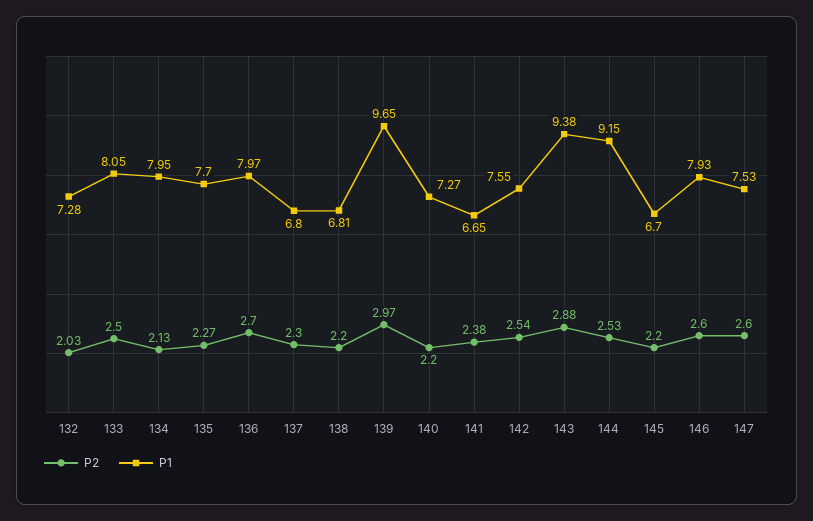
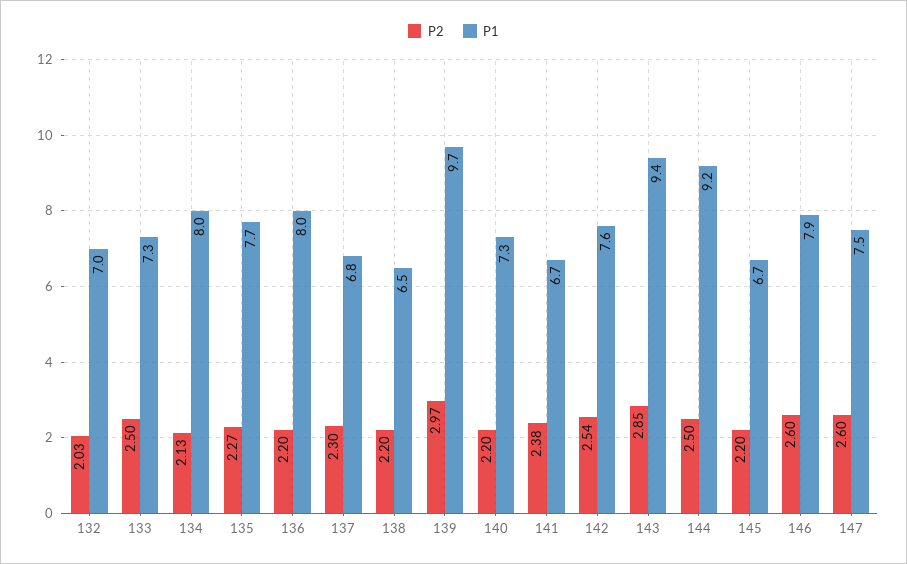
  {
    "P2": {
      "132": 2.03,
      "133": 2.5,
      "134": 2.13,
      "135": 2.27,
-     "136": 2.7,
+     "136": 2.2,
      "137": 2.3,
      "138": 2.2,
      "139": 2.97,
      "140": 2.2,
      "141": 2.38,
      "142": 2.54,
-     "143": 2.88,
+     "143": 2.85,
-     "144": 2.53,
+     "144": 2.5,
      "145": 2.2,
      "146": 2.6,
      "147": 2.6
    },
    "P1": {
-     "132": 7.28,
+     "132": 7,
-     "133": 8.05,
+     "133": 7.3,
      "134": 7.95,
      "135": 7.7,
      "136": 7.97,
      "137": 6.8,
-     "138": 6.81,
+     "138": 6.5,
      "139": 9.65,
      "140": 7.27,
      "141": 6.65,
      "142": 7.55,
      "143": 9.38,
      "144": 9.15,
      "145": 6.7,
      "146": 7.93,
      "147": 7.53
    }
  }

